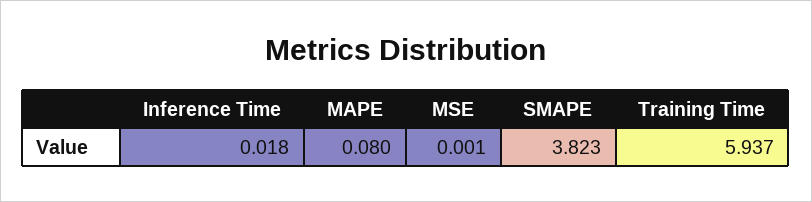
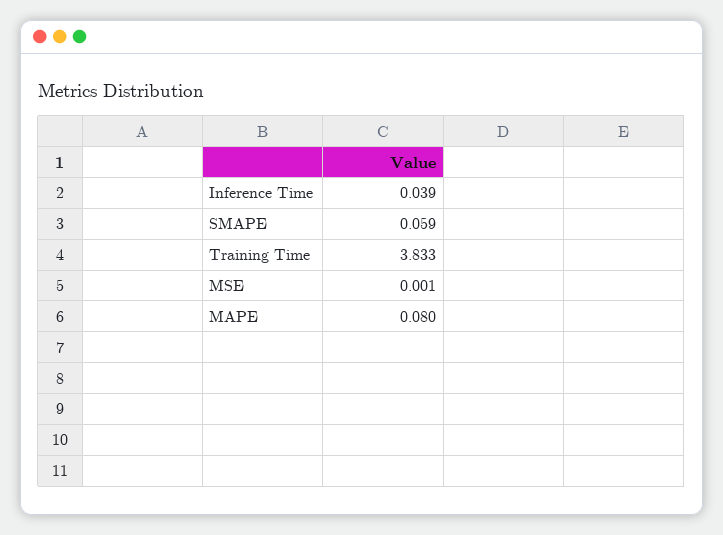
  {
-   "Inference Time": 0.018,
+   "Inference Time": 0.039,
    "MAPE": 0.08,
    "MSE": 0.001,
-   "SMAPE": 3.823,
+   "SMAPE": 0.059,
-   "Training Time": 5.937
+   "Training Time": 3.833
  }

